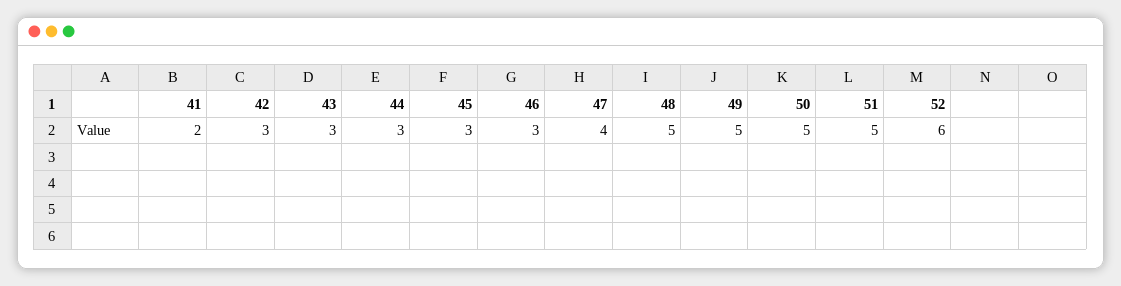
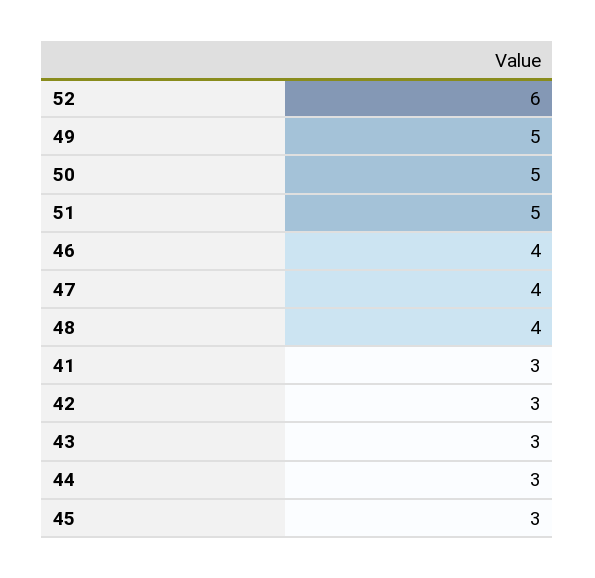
  {
-   "41": 2,
+   "41": 3,
    "42": 3,
    "43": 3,
    "44": 3,
    "45": 3,
-   "46": 3,
+   "46": 4,
    "47": 4,
-   "48": 5,
+   "48": 4,
    "49": 5,
    "50": 5,
    "51": 5,
    "52": 6
  }

